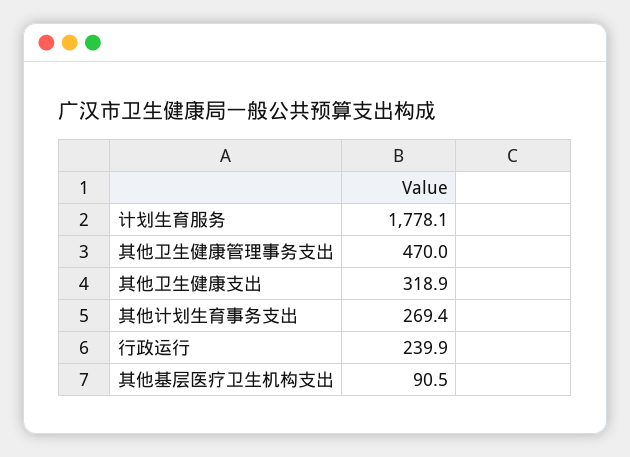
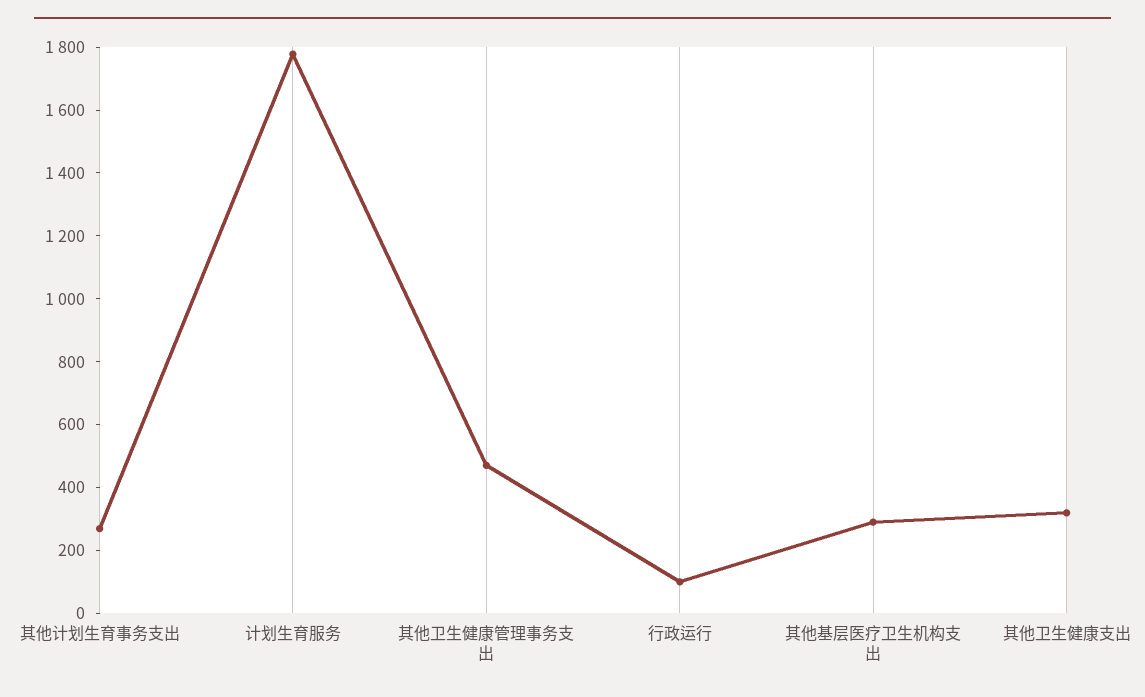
  {
    "计划生育服务": 1778.1,
    "其他卫生健康管理事务支出": 470,
    "其他卫生健康支出": 318.9,
    "其他计划生育事务支出": 269.4,
-   "行政运行": 239.9,
+   "行政运行": 100,
-   "其他基层医疗卫生机构支出": 90.5
+   "其他基层医疗卫生机构支出": 300
  }

